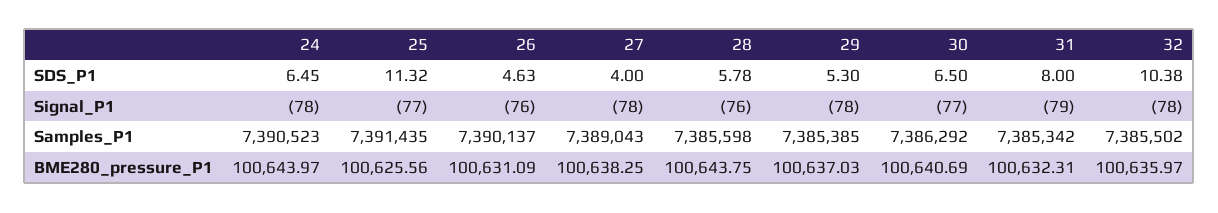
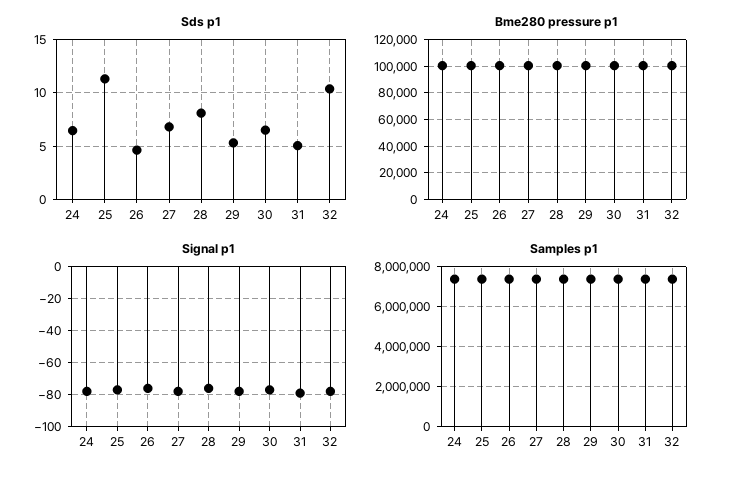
  {
    "SDS_P1": {
      "24": 6.45,
      "25": 11.32,
      "26": 4.63,
-     "27": 4,
+     "27": 7,
-     "28": 5.78,
+     "28": 8,
      "29": 5.3,
      "30": 6.5,
-     "31": 8,
+     "31": 5,
      "32": 10.38
    },
    "Signal_P1": {
      "24": -78,
      "25": -77,
      "26": -76,
      "27": -78,
      "28": -76,
      "29": -78,
      "30": -77,
      "31": -79,
      "32": -78
    },
    "Samples_P1": {
      "24": 7390523,
      "25": 7391435,
      "26": 7390137,
      "27": 7389043,
      "28": 7385598,
      "29": 7385385,
      "30": 7386292,
      "31": 7385342,
      "32": 7385502
    },
    "BME280_pressure_P1": {
      "24": 100643.97,
      "25": 100625.56,
      "26": 100631.09,
      "27": 100638.25,
      "28": 100643.75,
      "29": 100637.03,
      "30": 100640.69,
      "31": 100632.31,
      "32": 100635.97
    }
  }

